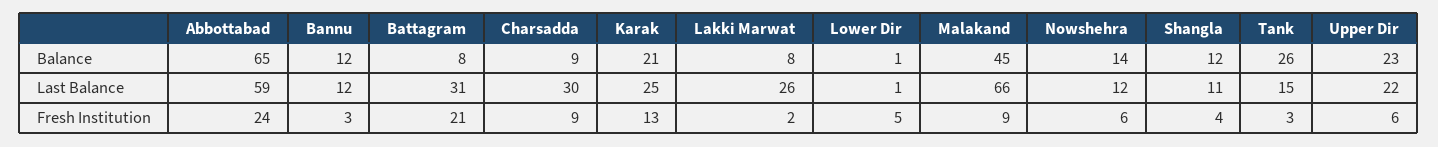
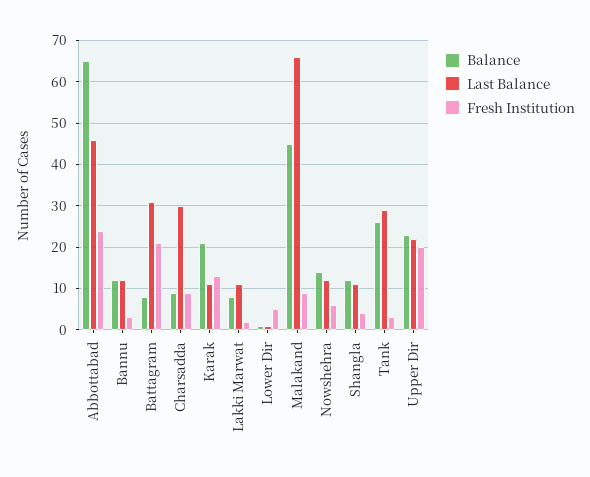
  {
    "Balance": {
      "Abbottabad": 65,
      "Bannu": 12,
      "Battagram": 8,
      "Charsadda": 9,
      "Karak": 21,
      "Lakki Marwat": 8,
      "Lower Dir": 1,
      "Malakand": 45,
      "Nowshehra": 14,
      "Shangla": 12,
      "Tank": 26,
      "Upper Dir": 23
    },
    "Last Balance": {
-     "Abbottabad": 59,
+     "Abbottabad": 45,
      "Bannu": 12,
      "Battagram": 31,
      "Charsadda": 30,
-     "Karak": 25,
+     "Karak": 10,
-     "Lakki Marwat": 26,
+     "Lakki Marwat": 10,
      "Lower Dir": 1,
      "Malakand": 66,
      "Nowshehra": 12,
      "Shangla": 11,
-     "Tank": 15,
+     "Tank": 30,
      "Upper Dir": 22
    },
    "Fresh Institution": {
      "Abbottabad": 24,
      "Bannu": 3,
      "Battagram": 21,
      "Charsadda": 9,
      "Karak": 13,
      "Lakki Marwat": 2,
      "Lower Dir": 5,
      "Malakand": 9,
      "Nowshehra": 6,
      "Shangla": 4,
      "Tank": 3,
-     "Upper Dir": 6
+     "Upper Dir": 20
    }
  }

